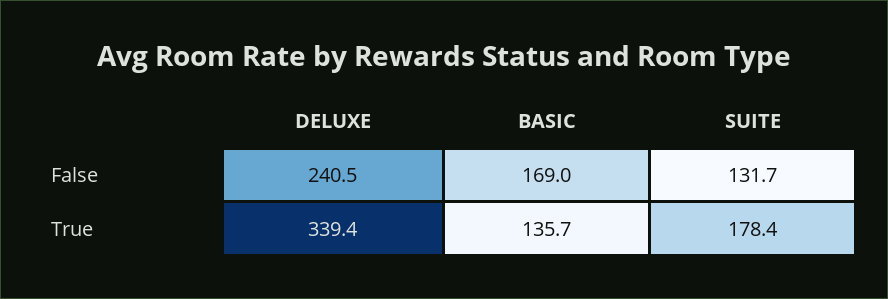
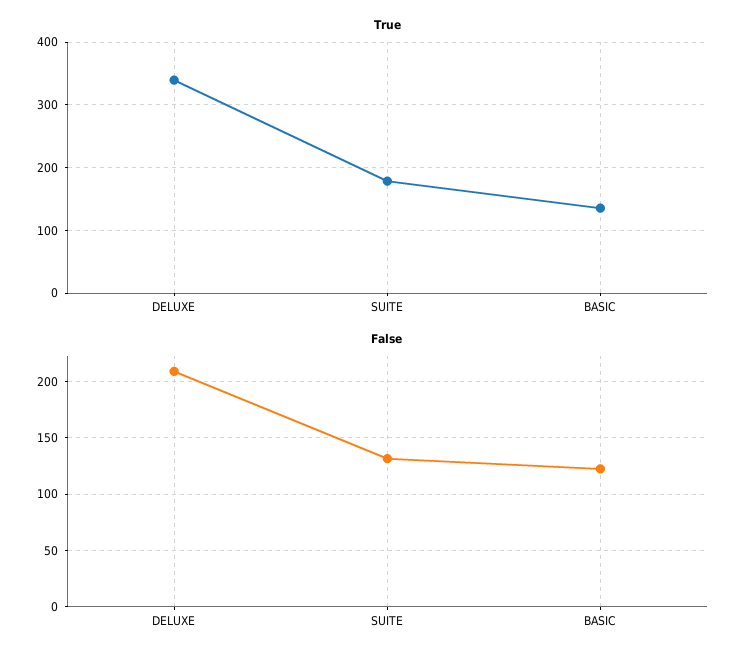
  {
    "False": {
-     "DELUXE": 240.5,
+     "DELUXE": 210,
-     "BASIC": 169,
+     "BASIC": 120,
      "SUITE": 131.7
    },
    "True": {
      "DELUXE": 339.4,
      "BASIC": 135.7,
      "SUITE": 178.4
    }
  }

